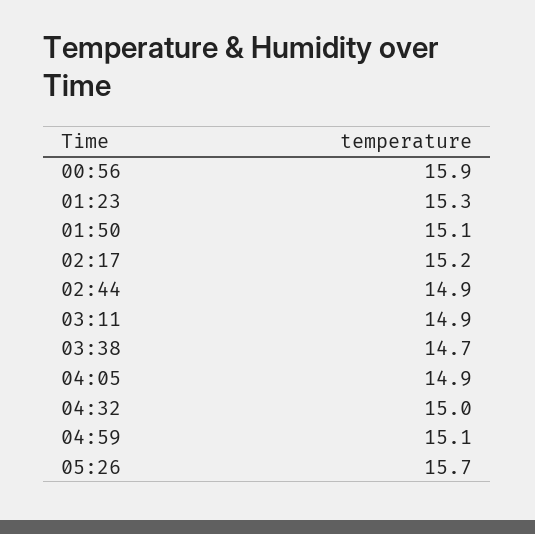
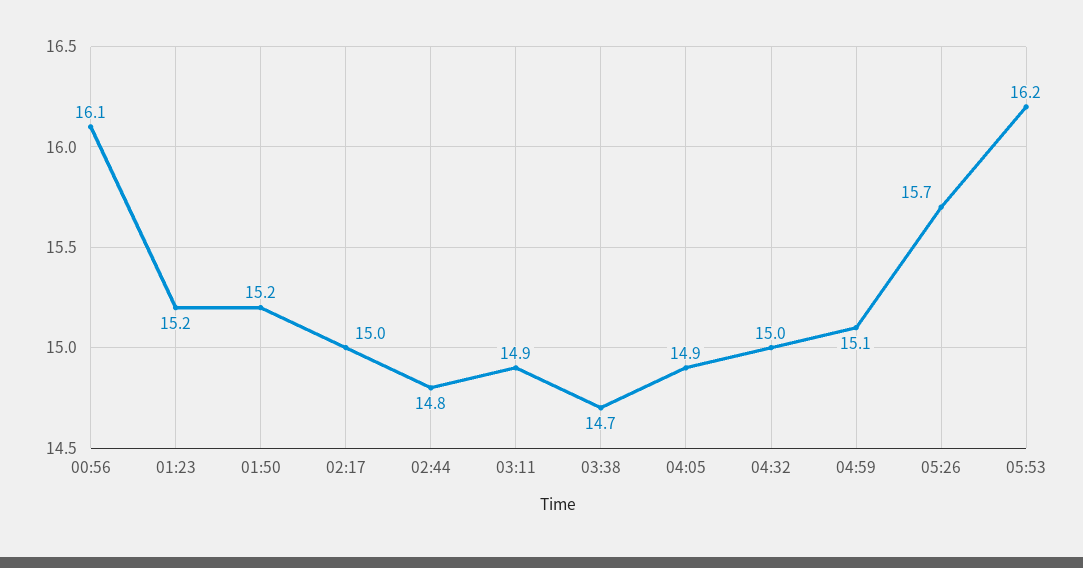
  {
-   "00:56": 15.9,
+   "00:56": 16.1,
-   "01:23": 15.3,
+   "01:23": 15.2,
-   "01:50": 15.1,
+   "01:50": 15.2,
-   "02:17": 15.2,
+   "02:17": 15,
-   "02:44": 14.9,
+   "02:44": 14.8,
    "03:11": 14.9,
    "03:38": 14.7,
    "04:05": 14.9,
    "04:32": 15,
    "04:59": 15.1,
-   "05:26": 15.7
+   "05:26": 15.7,
+   "05:53": 16.2
  }

